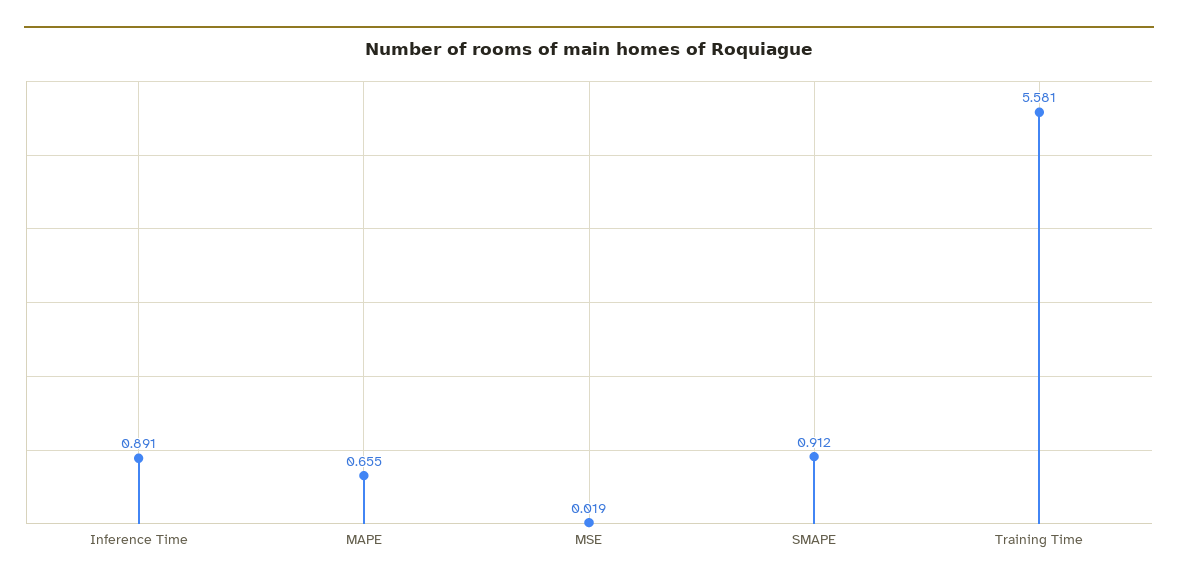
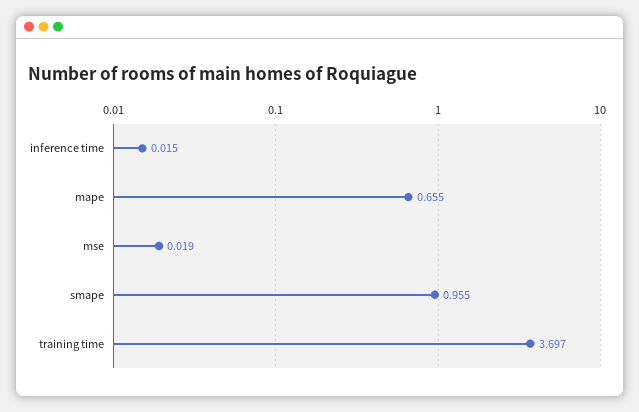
  {
-   "Inference Time": 0.891,
+   "Inference Time": 0.015,
    "MAPE": 0.655,
    "MSE": 0.019,
-   "SMAPE": 0.912,
+   "SMAPE": 0.955,
-   "Training Time": 5.581
+   "Training Time": 3.697
  }

